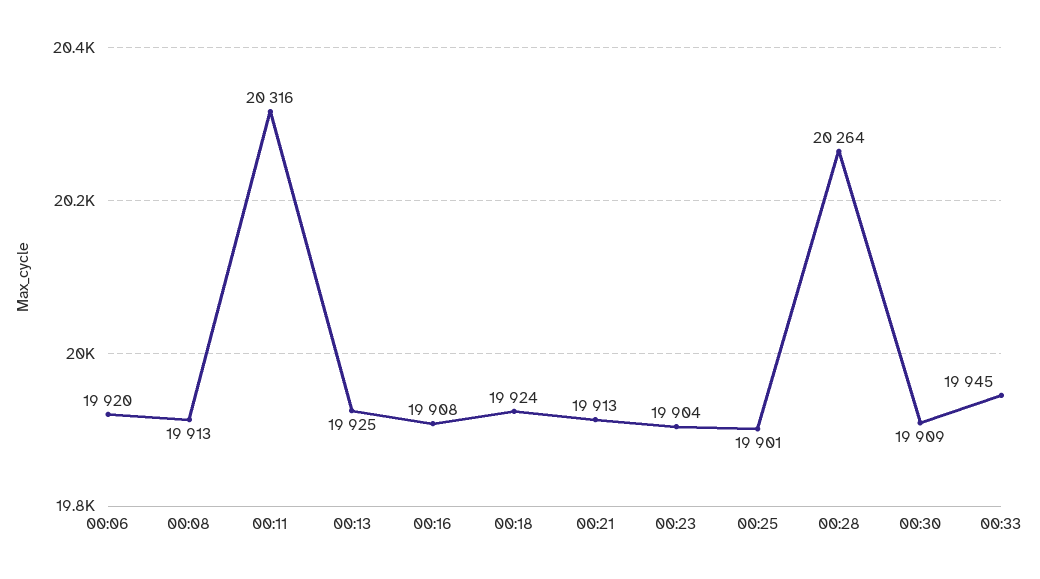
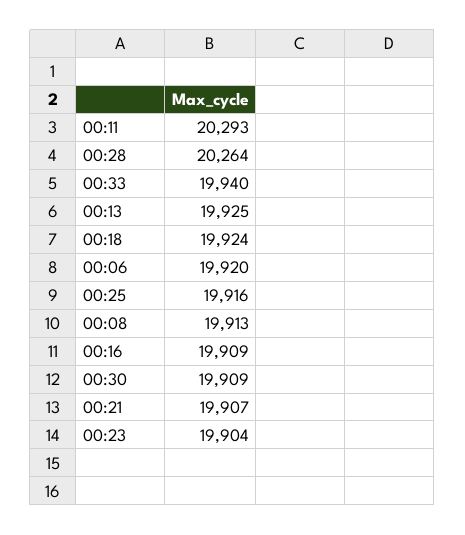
  {
    "00:06": 19920,
    "00:08": 19913,
-   "00:11": 20316,
+   "00:11": 20293,
    "00:13": 19925,
-   "00:16": 19908,
+   "00:16": 19909,
    "00:18": 19924,
-   "00:21": 19913,
+   "00:21": 19907,
    "00:23": 19904,
-   "00:25": 19901,
+   "00:25": 19916,
    "00:28": 20264,
    "00:30": 19909,
-   "00:33": 19945
+   "00:33": 19940
  }

